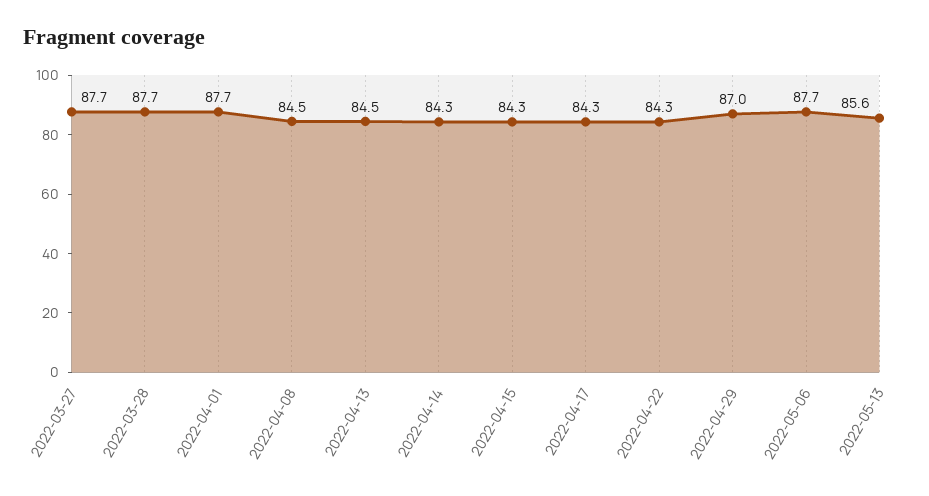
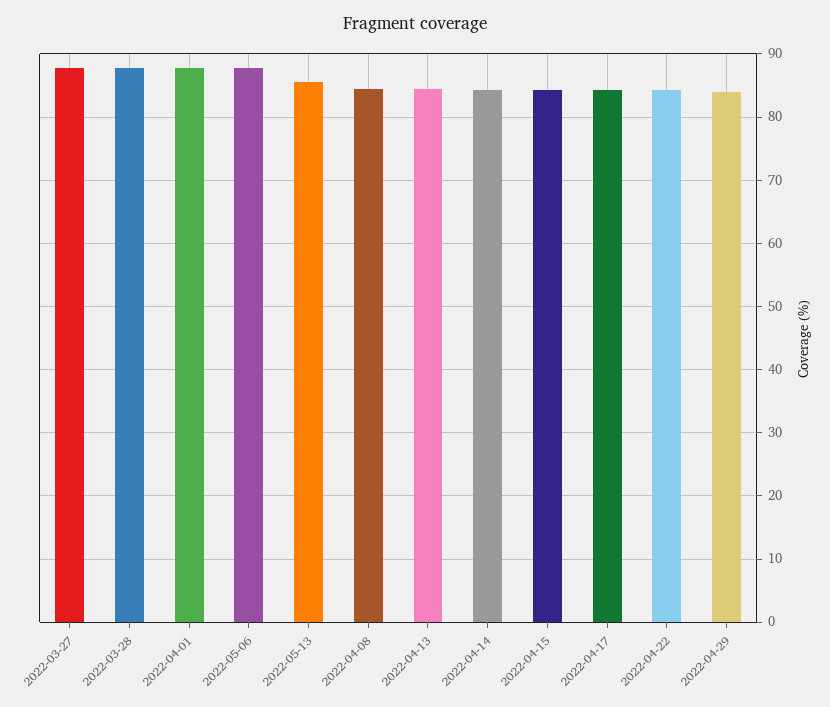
  {
    "2022-03-27": 87.7,
    "2022-03-28": 87.7,
    "2022-04-01": 87.7,
    "2022-04-08": 84.5,
    "2022-04-13": 84.5,
    "2022-04-14": 84.3,
    "2022-04-15": 84.3,
    "2022-04-17": 84.3,
    "2022-04-22": 84.3,
-   "2022-04-29": 87,
+   "2022-04-29": 84,
    "2022-05-06": 87.7,
    "2022-05-13": 85.6
  }

